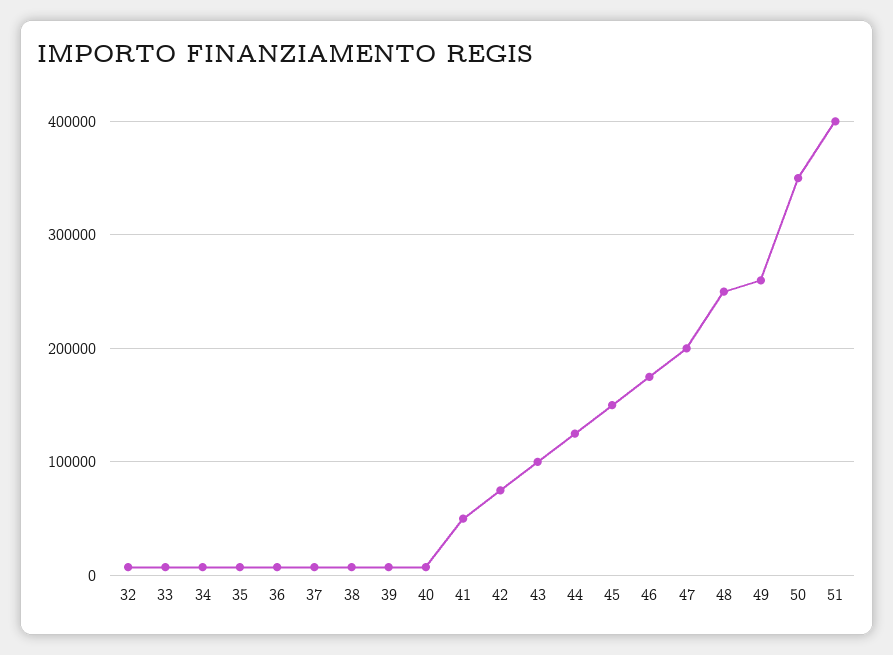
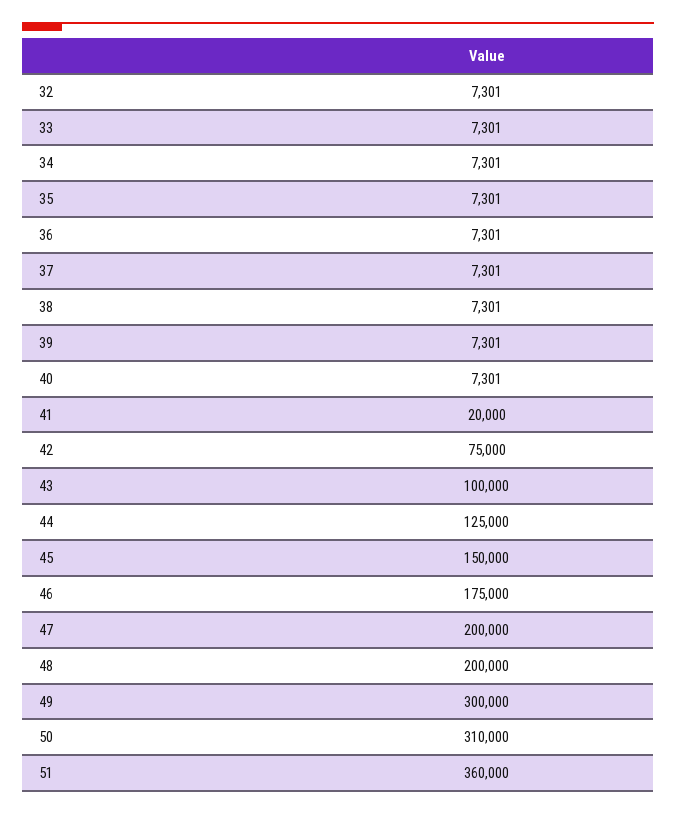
  {
    "32": 7301,
    "33": 7301,
    "34": 7301,
    "35": 7301,
    "36": 7301,
    "37": 7301,
    "38": 7301,
    "39": 7301,
    "40": 7301,
-   "41": 50000,
+   "41": 20000,
    "42": 75000,
    "43": 100000,
    "44": 125000,
    "45": 150000,
    "46": 175000,
    "47": 200000,
-   "48": 250000,
+   "48": 200000,
-   "49": 260000,
+   "49": 300000,
-   "50": 350000,
+   "50": 310000,
-   "51": 400000
+   "51": 360000
  }

